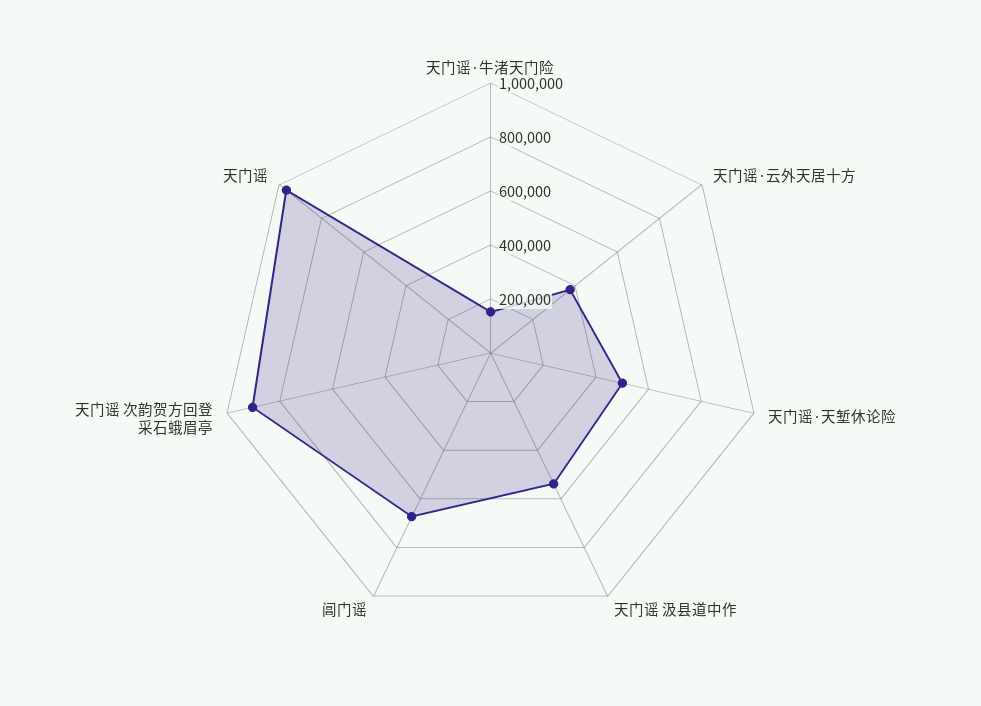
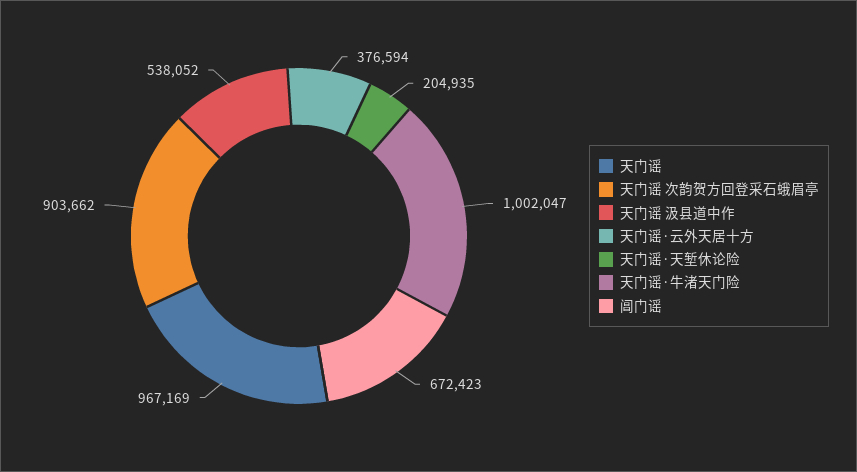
  {
-   "天门谣·牛渚天门险": 150000,
+   "天门谣·牛渚天门险": 1002047,
    "天门谣·云外天居十方": 376594,
-   "天门谣·天堑休论险": 500000,
+   "天门谣·天堑休论险": 204935,
    "天门谣 汲县道中作": 538052,
    "阊门谣": 672423,
    "天门谣 次韵贺方回登采石蛾眉亭": 903662,
    "天门谣": 967169
  }

